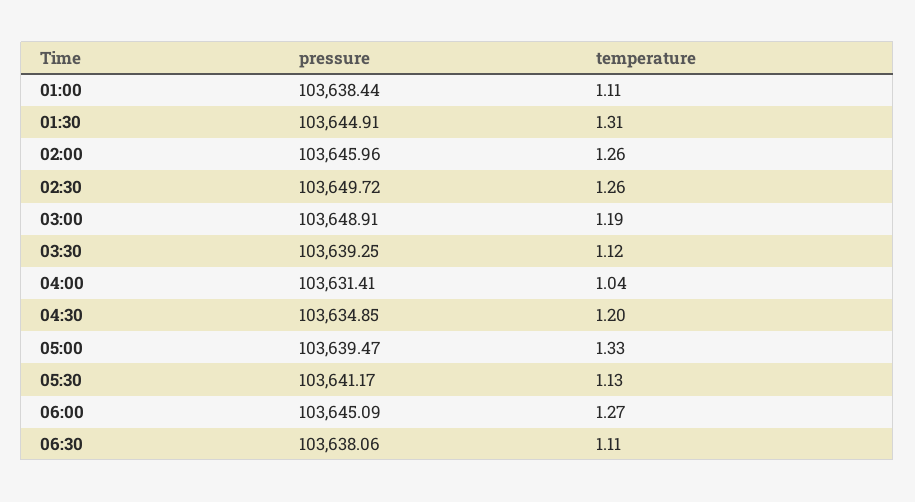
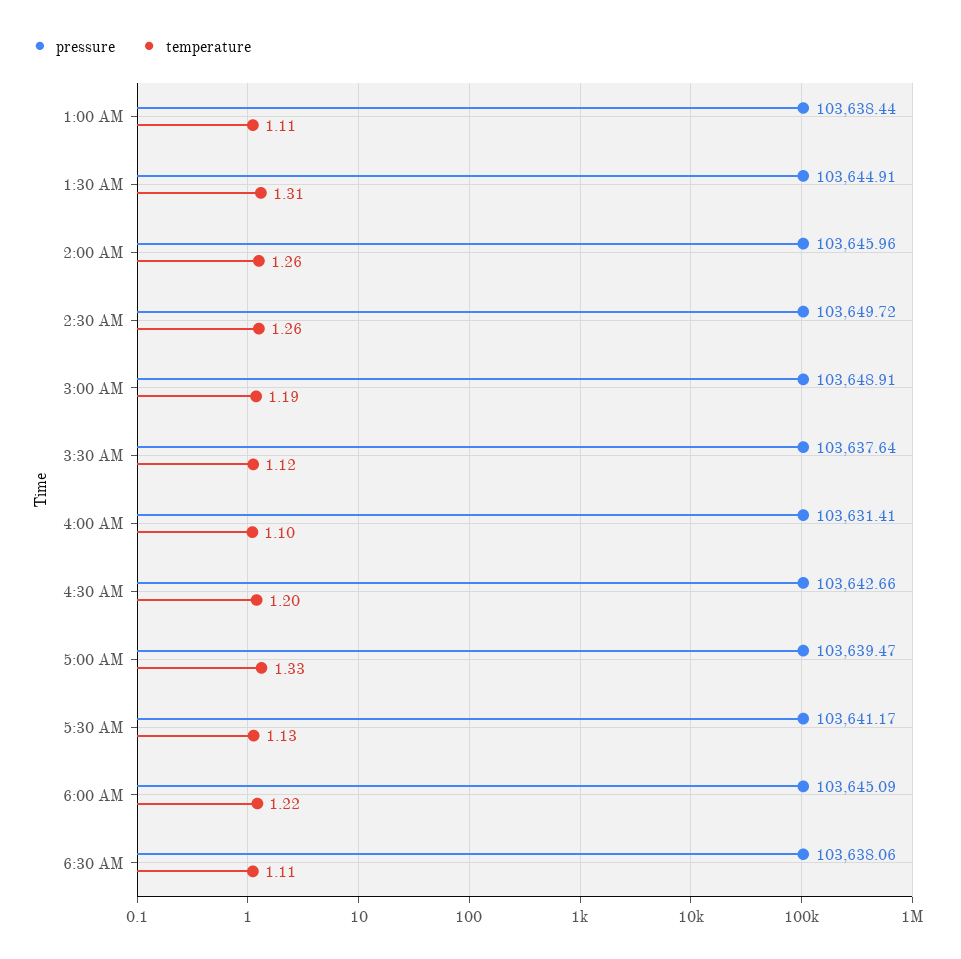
  {
    "pressure": {
      "01:00": 103638.44,
      "01:30": 103644.91,
      "02:00": 103645.96,
      "02:30": 103649.72,
      "03:00": 103648.91,
-     "03:30": 103639.25,
+     "03:30": 103637.64,
      "04:00": 103631.41,
-     "04:30": 103634.85,
+     "04:30": 103642.66,
      "05:00": 103639.47,
      "05:30": 103641.17,
      "06:00": 103645.09,
      "06:30": 103638.06
    },
    "temperature": {
      "01:00": 1.11,
      "01:30": 1.31,
      "02:00": 1.26,
      "02:30": 1.26,
      "03:00": 1.19,
      "03:30": 1.12,
-     "04:00": 1.04,
+     "04:00": 1.1,
      "04:30": 1.2,
      "05:00": 1.33,
      "05:30": 1.13,
-     "06:00": 1.27,
+     "06:00": 1.22,
      "06:30": 1.11
    }
  }

